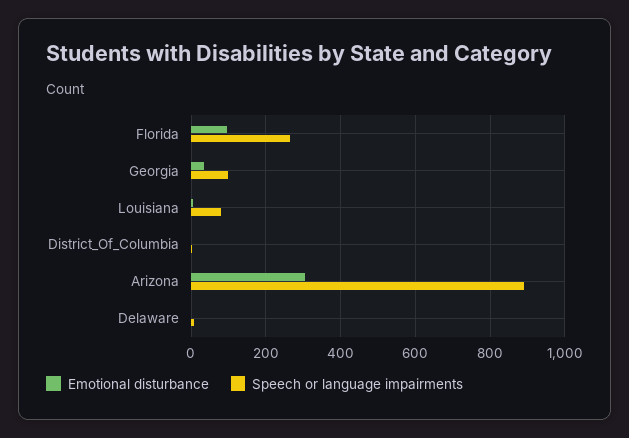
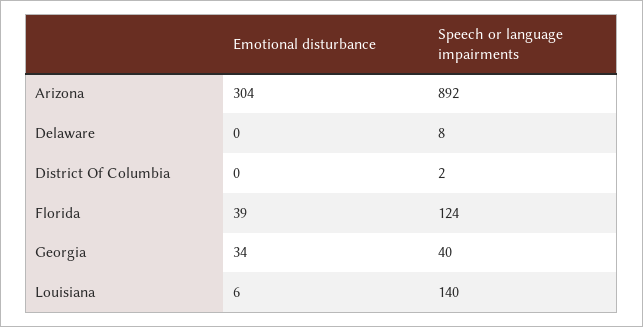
  {
    "Emotional disturbance": {
-     "Florida": 100,
+     "Florida": 39,
      "Georgia": 34,
      "Louisiana": 6,
      "District_Of_Columbia": 0,
      "Arizona": 304,
      "Delaware": 0
    },
    "Speech or language impairments": {
-     "Florida": 260,
+     "Florida": 124,
-     "Georgia": 100,
+     "Georgia": 40,
-     "Louisiana": 80,
+     "Louisiana": 140,
      "District_Of_Columbia": 2,
      "Arizona": 892,
      "Delaware": 8
    }
  }

